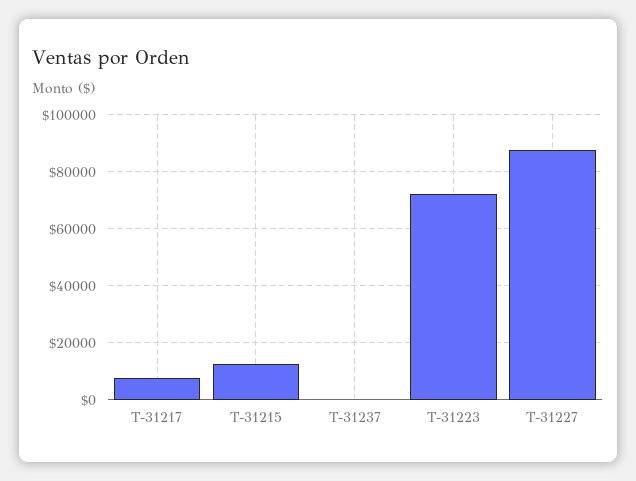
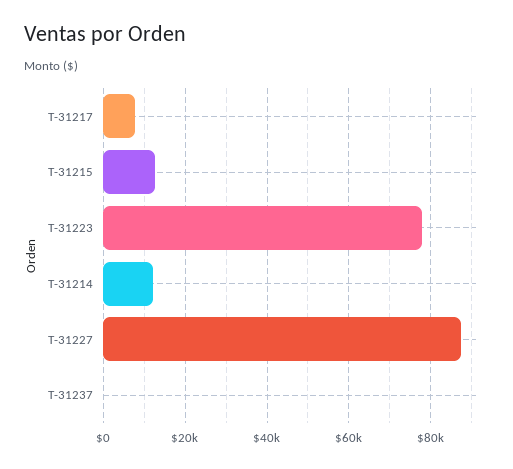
  {
    "T-31217": 8000,
    "T-31215": 12000,
    "T-31237": 0,
-   "T-31223": 72500,
+   "T-31223": 78000,
-   "T-31227": 88000
+   "T-31227": 88000,
+   "T-31214": 12000
  }

